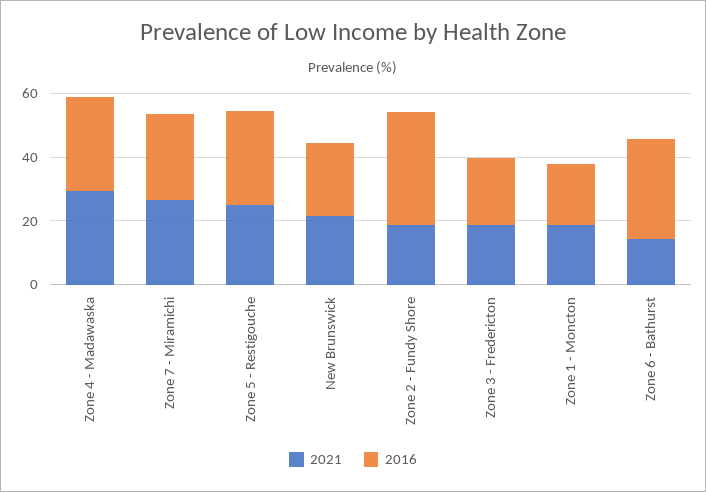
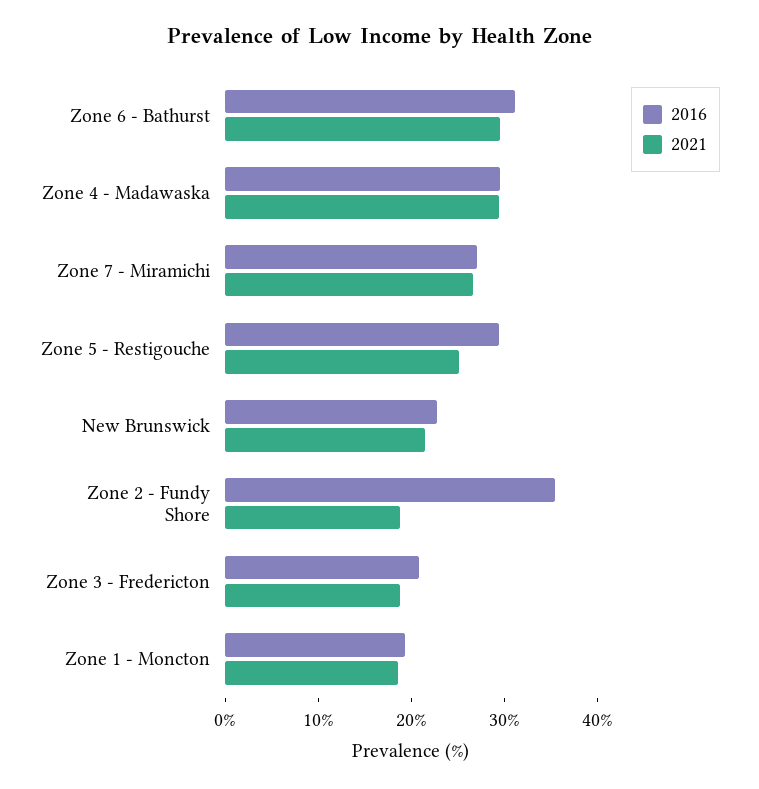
  {
    "2021": {
      "Zone 4 - Madawaska": 30,
      "Zone 7 - Miramichi": 26,
      "Zone 5 - Restigouche": 26,
      "New Brunswick": 22,
      "Zone 2 - Fundy Shore": 18,
      "Zone 3 - Fredericton": 18,
      "Zone 1 - Moncton": 18,
-     "Zone 6 - Bathurst": 15
+     "Zone 6 - Bathurst": 30
    },
    "2016": {
      "Zone 4 - Madawaska": 30,
      "Zone 7 - Miramichi": 28,
      "Zone 5 - Restigouche": 30,
      "New Brunswick": 22,
      "Zone 2 - Fundy Shore": 36,
      "Zone 3 - Fredericton": 20,
      "Zone 1 - Moncton": 20,
      "Zone 6 - Bathurst": 32
    }
  }

